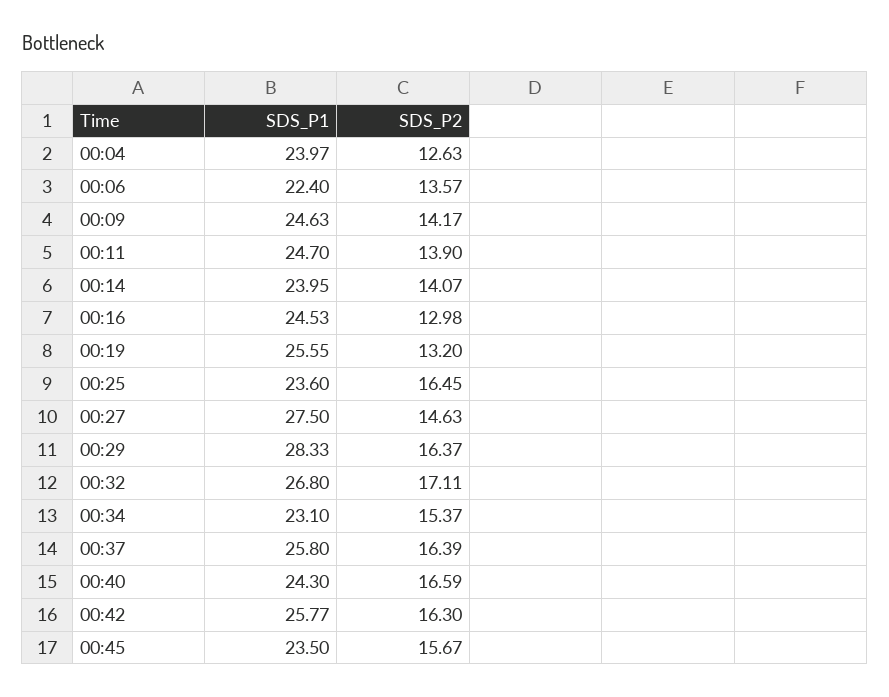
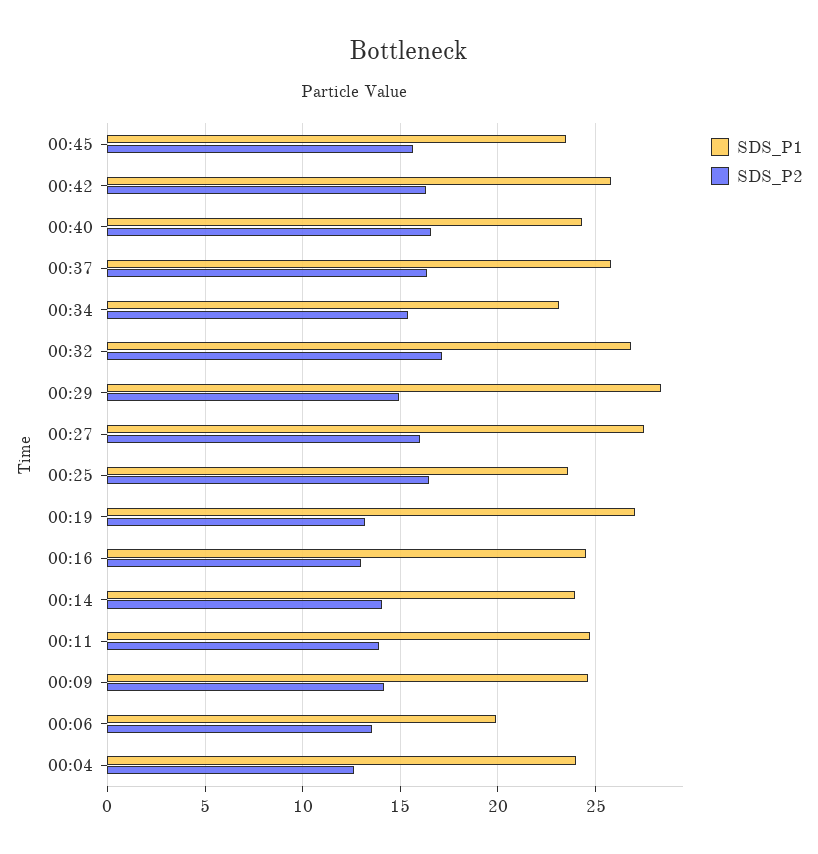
  {
    "SDS_P1": {
      "00:04": 23.97,
-     "00:06": 22.4,
+     "00:06": 20,
      "00:09": 24.63,
      "00:11": 24.7,
      "00:14": 23.95,
      "00:16": 24.53,
-     "00:19": 25.55,
+     "00:19": 27,
      "00:25": 23.6,
      "00:27": 27.5,
      "00:29": 28.33,
      "00:32": 26.8,
      "00:34": 23.1,
      "00:37": 25.8,
      "00:40": 24.3,
      "00:42": 25.77,
      "00:45": 23.5
    },
    "SDS_P2": {
      "00:04": 12.63,
      "00:06": 13.57,
      "00:09": 14.17,
      "00:11": 13.9,
      "00:14": 14.07,
      "00:16": 12.98,
      "00:19": 13.2,
      "00:25": 16.45,
-     "00:27": 14.63,
+     "00:27": 16,
-     "00:29": 16.37,
+     "00:29": 15,
      "00:32": 17.11,
      "00:34": 15.37,
      "00:37": 16.39,
      "00:40": 16.59,
      "00:42": 16.3,
      "00:45": 15.67
    }
  }

